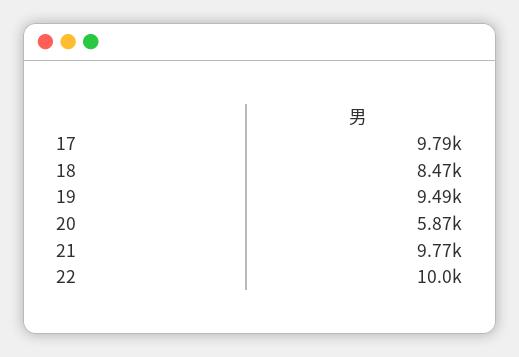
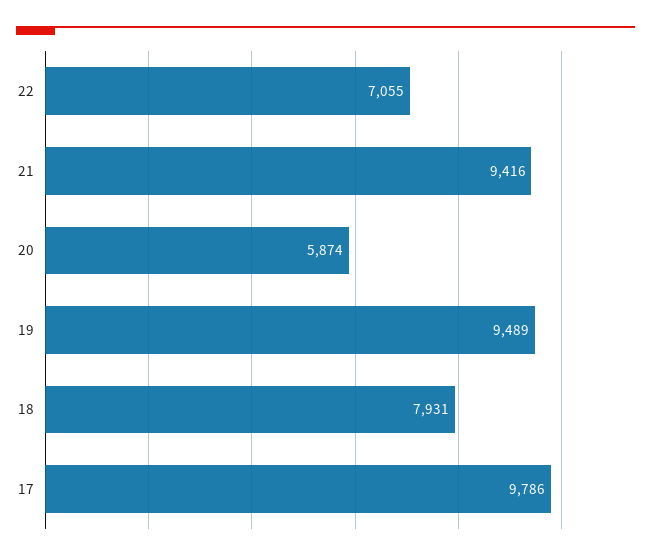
  {
    "17": 9786,
-   "18": 8470,
+   "18": 7931,
    "19": 9489,
    "20": 5874,
-   "21": 9770,
+   "21": 9416,
-   "22": 10000
+   "22": 7055
  }

